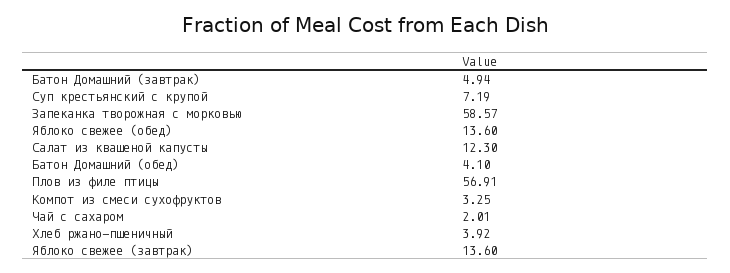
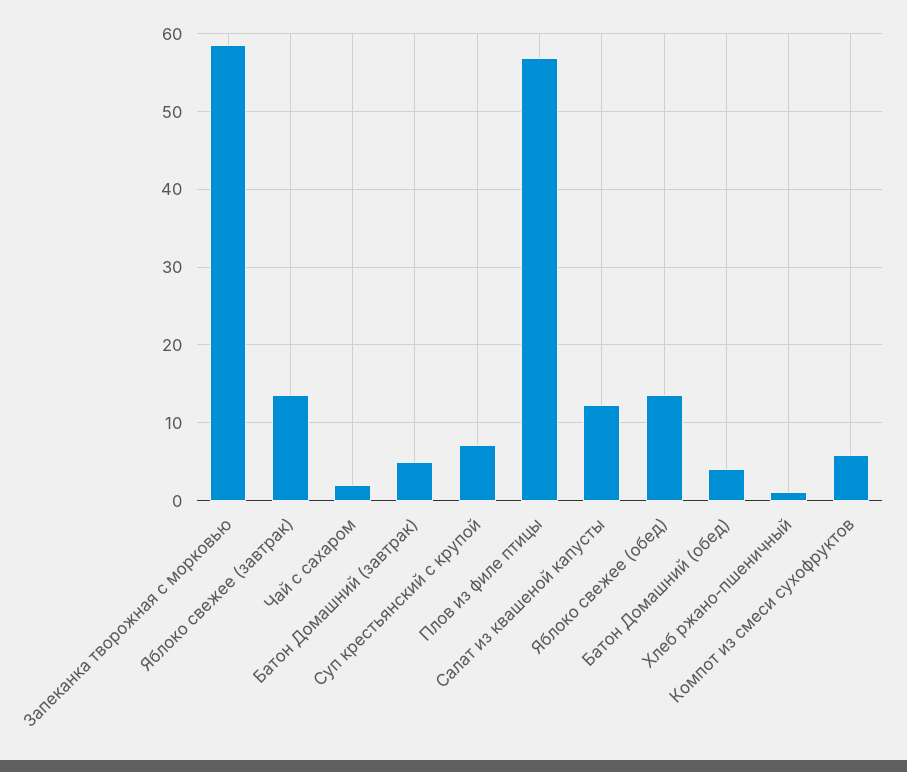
  {
    "Батон Домашний (завтрак)": 4.94,
    "Суп крестьянский с крупой": 7.19,
    "Запеканка творожная с морковью": 58.57,
    "Яблоко свежее (обед)": 13.6,
    "Салат из квашеной капусты": 12.3,
    "Батон Домашний (обед)": 4.1,
    "Плов из филе птицы": 56.91,
-   "Компот из смеси сухофруктов": 3.25,
+   "Компот из смеси сухофруктов": 6,
    "Чай с сахаром": 2.01,
-   "Хлеб ржано-пшеничный": 3.92,
+   "Хлеб ржано-пшеничный": 1,
    "Яблоко свежее (завтрак)": 13.6
  }

